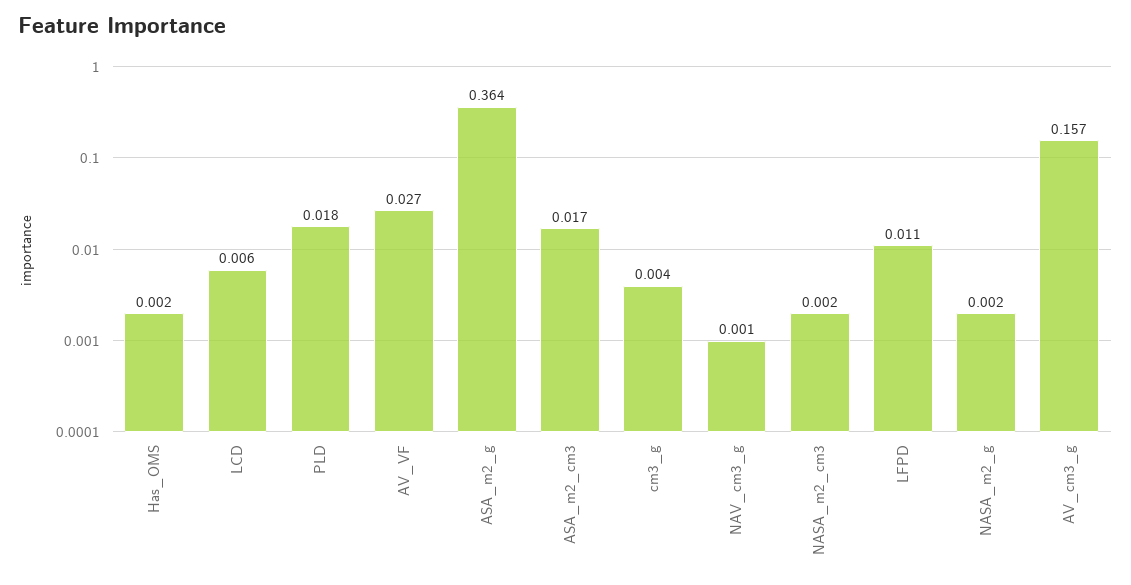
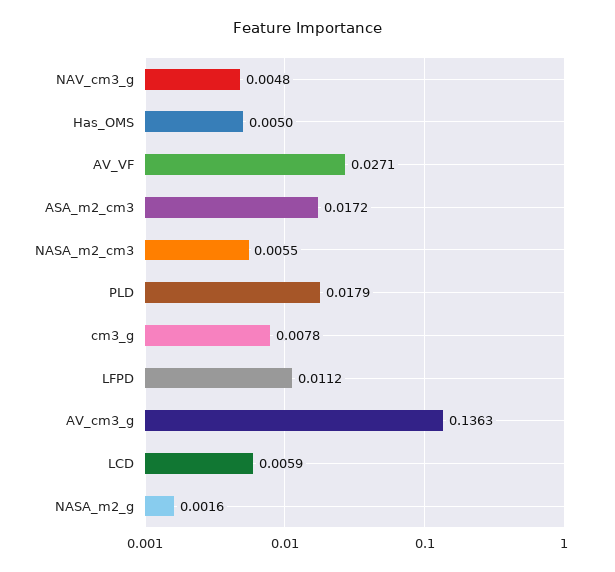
  {
-   "Has_OMS": 0.002,
+   "Has_OMS": 0.005,
    "LCD": 0.0059,
    "PLD": 0.0179,
    "AV_VF": 0.0271,
-   "ASA_m2_g": 0.364,
    "ASA_m2_cm3": 0.0172,
-   "cm3_g": 0.004,
+   "cm3_g": 0.0078,
-   "NAV_cm3_g": 0.001,
+   "NAV_cm3_g": 0.0048,
-   "NASA_m2_cm3": 0.002,
+   "NASA_m2_cm3": 0.0055,
    "LFPD": 0.0112,
    "NASA_m2_g": 0.0016,
-   "AV_cm3_g": 0.157
+   "AV_cm3_g": 0.1363
  }

